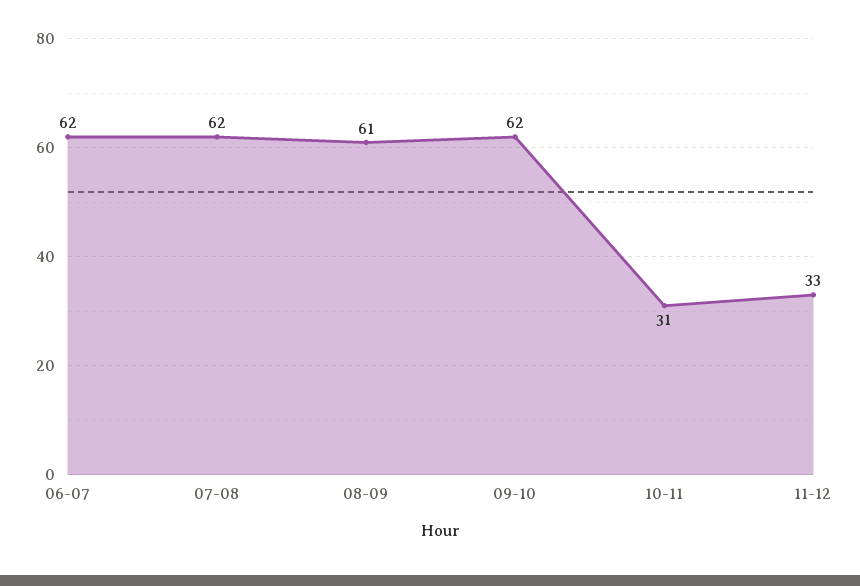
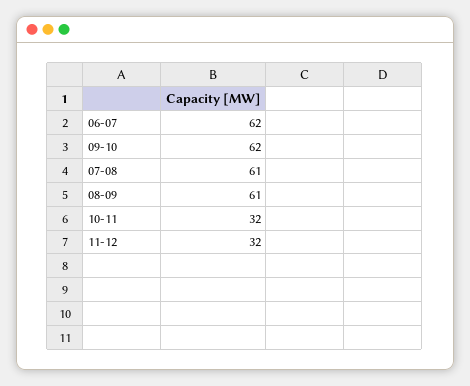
  {
    "06-07": 62,
-   "07-08": 62,
+   "07-08": 61,
    "08-09": 61,
    "09-10": 62,
-   "10-11": 31,
+   "10-11": 32,
-   "11-12": 33
+   "11-12": 32
  }

